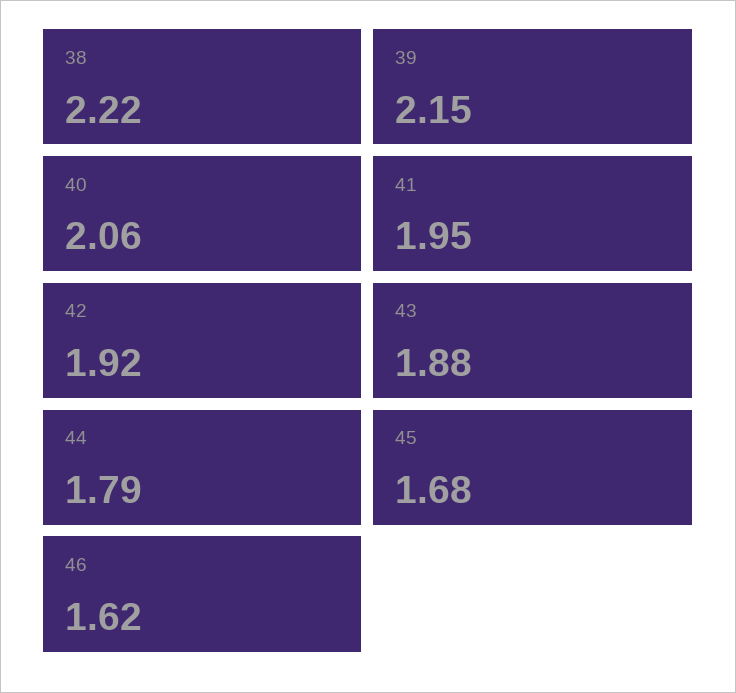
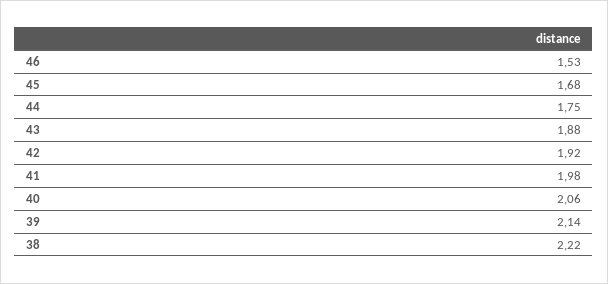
  {
    "38": 2.22,
-   "39": 2.15,
+   "39": 2.14,
    "40": 2.06,
-   "41": 1.95,
+   "41": 1.98,
    "42": 1.92,
    "43": 1.88,
-   "44": 1.79,
+   "44": 1.75,
    "45": 1.68,
-   "46": 1.62
+   "46": 1.53
  }

